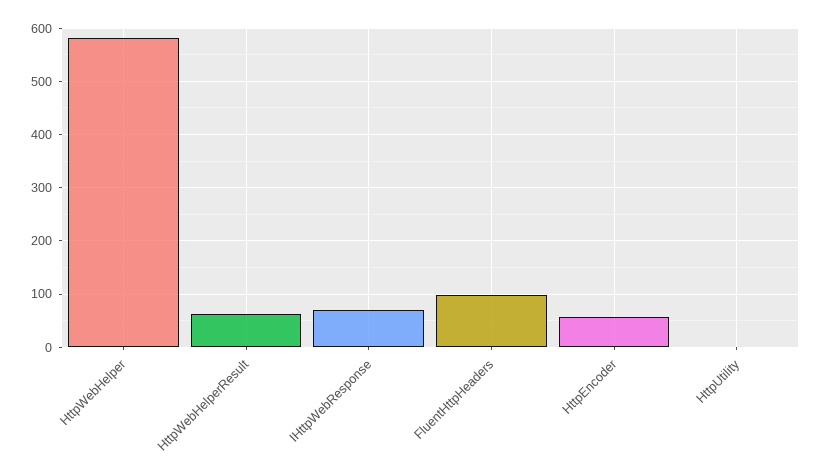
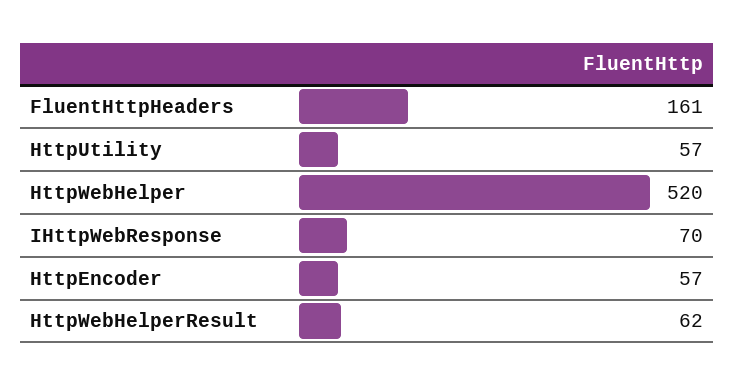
  {
-   "HttpWebHelper": 580,
+   "HttpWebHelper": 520,
    "HttpWebHelperResult": 62,
    "IHttpWebResponse": 70,
-   "FluentHttpHeaders": 100,
+   "FluentHttpHeaders": 161,
    "HttpEncoder": 57,
-   "HttpUtility": 0
+   "HttpUtility": 57
  }

